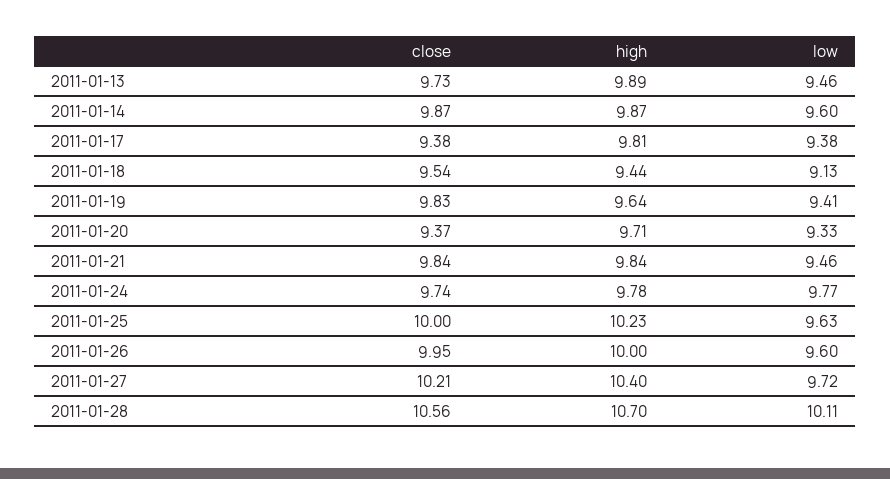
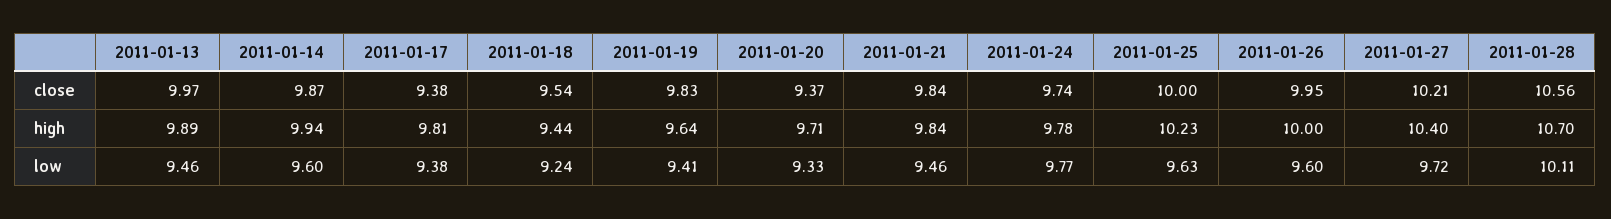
  {
    "close": {
-     "2011-01-13": 9.73,
+     "2011-01-13": 9.97,
      "2011-01-14": 9.87,
      "2011-01-17": 9.38,
      "2011-01-18": 9.54,
      "2011-01-19": 9.83,
      "2011-01-20": 9.37,
      "2011-01-21": 9.84,
      "2011-01-24": 9.74,
      "2011-01-25": 10,
      "2011-01-26": 9.95,
      "2011-01-27": 10.21,
      "2011-01-28": 10.56
    },
    "high": {
      "2011-01-13": 9.89,
-     "2011-01-14": 9.87,
+     "2011-01-14": 9.94,
      "2011-01-17": 9.81,
      "2011-01-18": 9.44,
      "2011-01-19": 9.64,
      "2011-01-20": 9.71,
      "2011-01-21": 9.84,
      "2011-01-24": 9.78,
      "2011-01-25": 10.23,
      "2011-01-26": 10,
      "2011-01-27": 10.4,
      "2011-01-28": 10.7
    },
    "low": {
      "2011-01-13": 9.46,
      "2011-01-14": 9.6,
      "2011-01-17": 9.38,
-     "2011-01-18": 9.13,
+     "2011-01-18": 9.24,
      "2011-01-19": 9.41,
      "2011-01-20": 9.33,
      "2011-01-21": 9.46,
      "2011-01-24": 9.77,
      "2011-01-25": 9.63,
      "2011-01-26": 9.6,
      "2011-01-27": 9.72,
      "2011-01-28": 10.11
    }
  }

